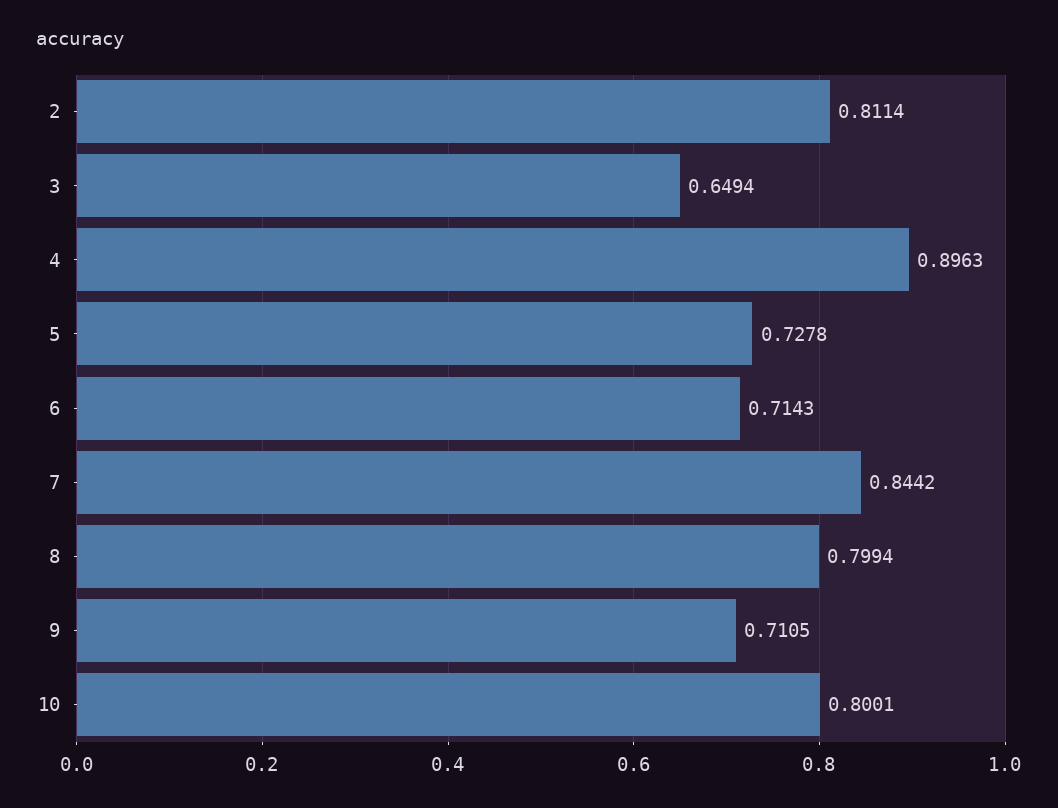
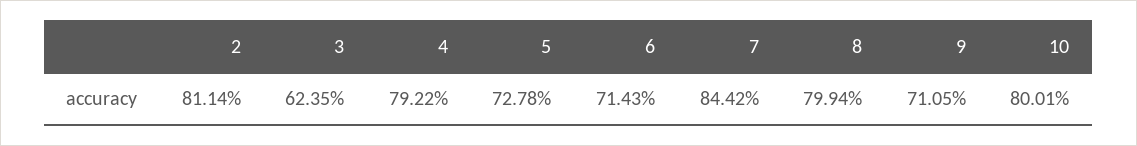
  {
    "2": 0.8114,
-   "3": 0.6494,
+   "3": 0.6235,
-   "4": 0.8963,
+   "4": 0.7922,
    "5": 0.7278,
    "6": 0.7143,
    "7": 0.8442,
    "8": 0.7994,
    "9": 0.7105,
    "10": 0.8001
  }

